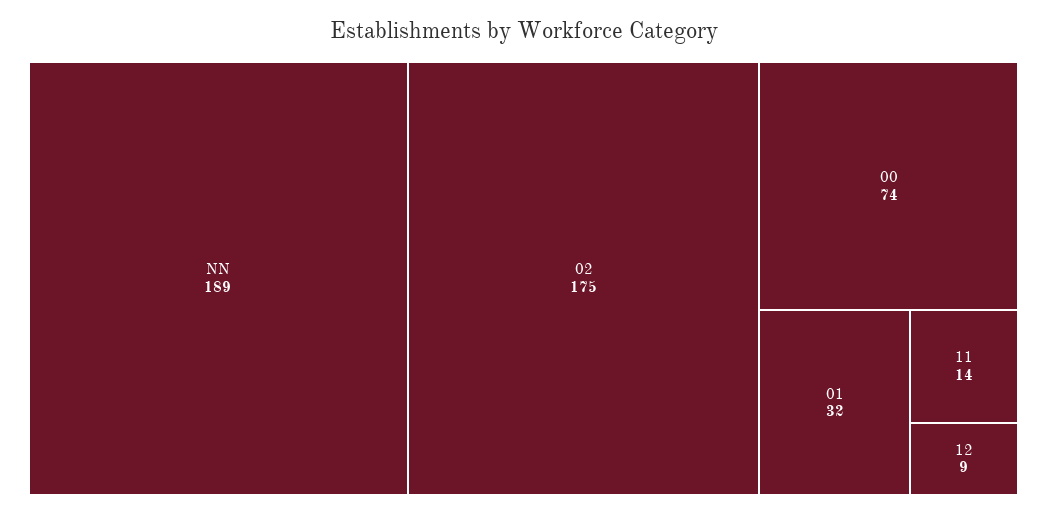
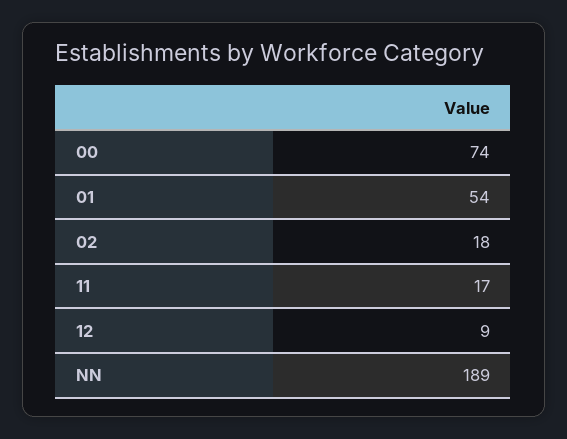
  {
    "NN": 189,
-   "02": 175,
+   "02": 18,
    "00": 74,
-   "01": 32,
+   "01": 54,
-   "11": 14,
+   "11": 17,
    "12": 9
  }

